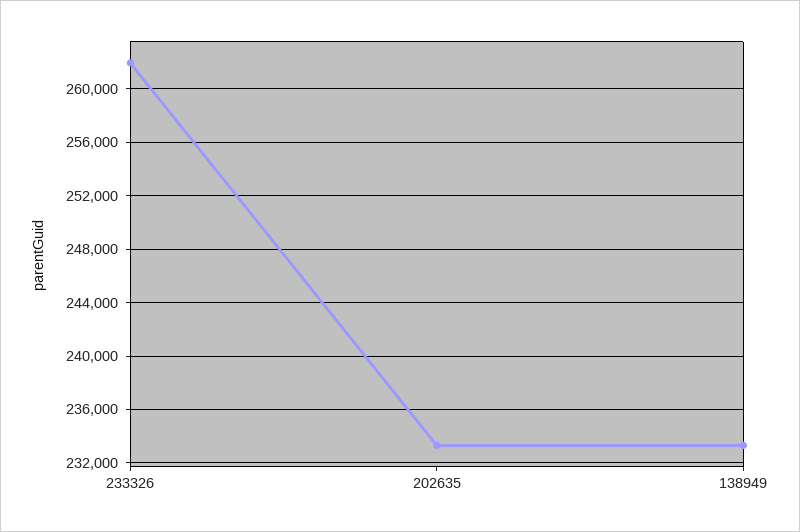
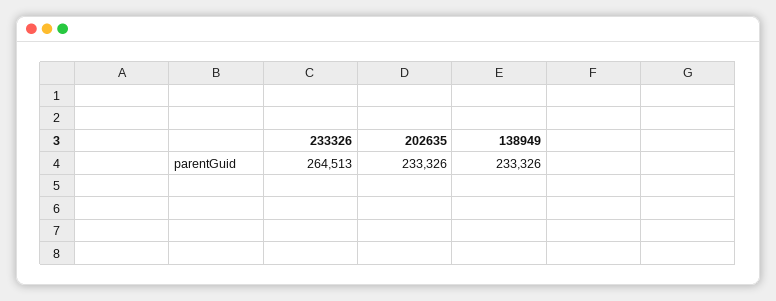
  {
-   "233326": 262000,
+   "233326": 264513,
    "202635": 233326,
    "138949": 233326
  }

